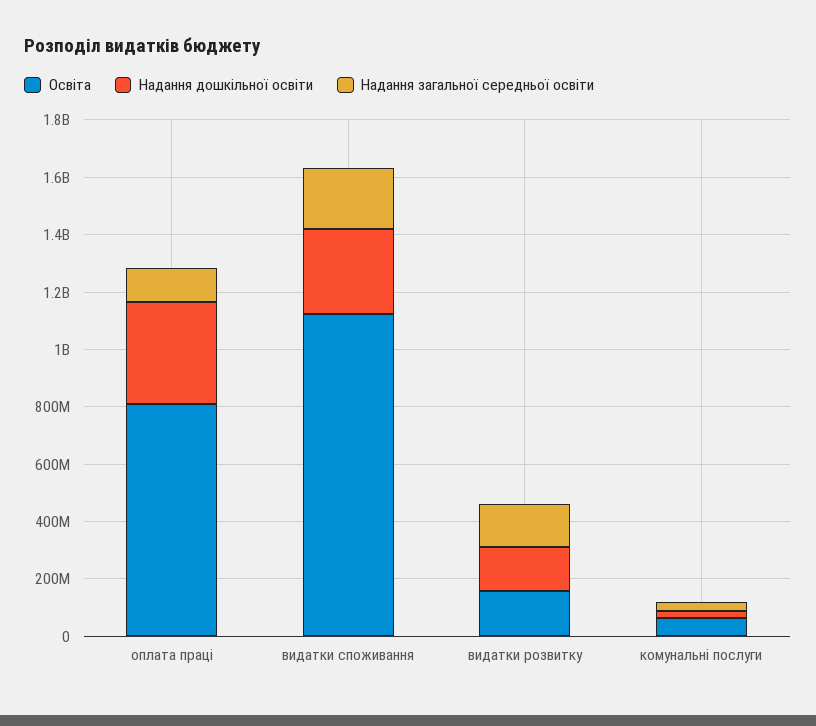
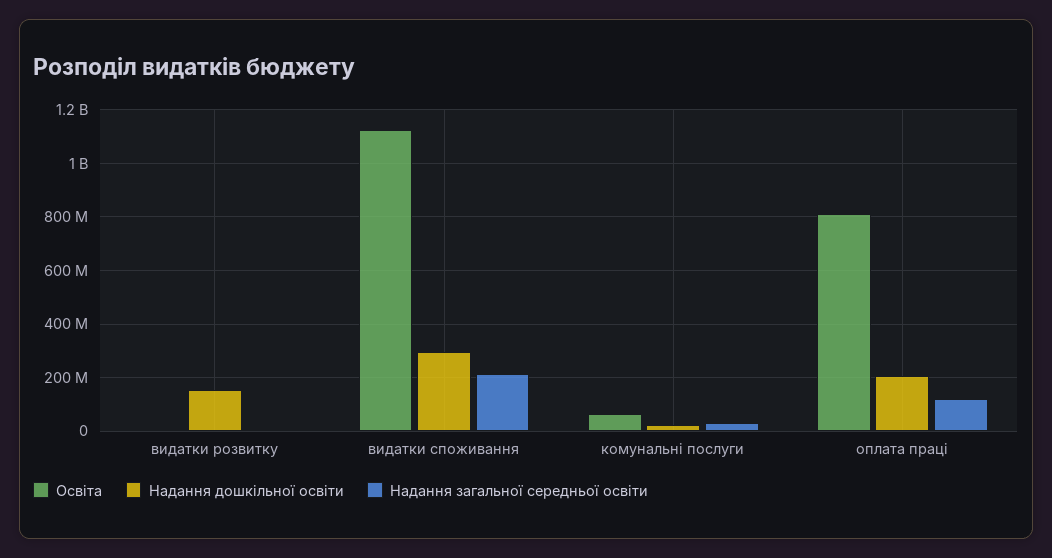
  {
    "Освіта": {
      "оплата праці": 800000000,
      "видатки споживання": 1125000000,
-     "видатки розвитку": 150000000,
+     "видатки розвитку": 0,
      "комунальні послуги": 50000000
    },
    "Надання дошкільної освіти": {
-     "оплата праці": 350000000,
+     "оплата праці": 200000000,
      "видатки споживання": 300000000,
      "видатки розвитку": 150000000,
      "комунальні послуги": 25000000
    },
    "Надання загальної середньої освіти": {
      "оплата праці": 125000000,
      "видатки споживання": 225000000,
-     "видатки розвитку": 150000000,
+     "видатки розвитку": 0,
      "комунальні послуги": 25000000
    }
  }

